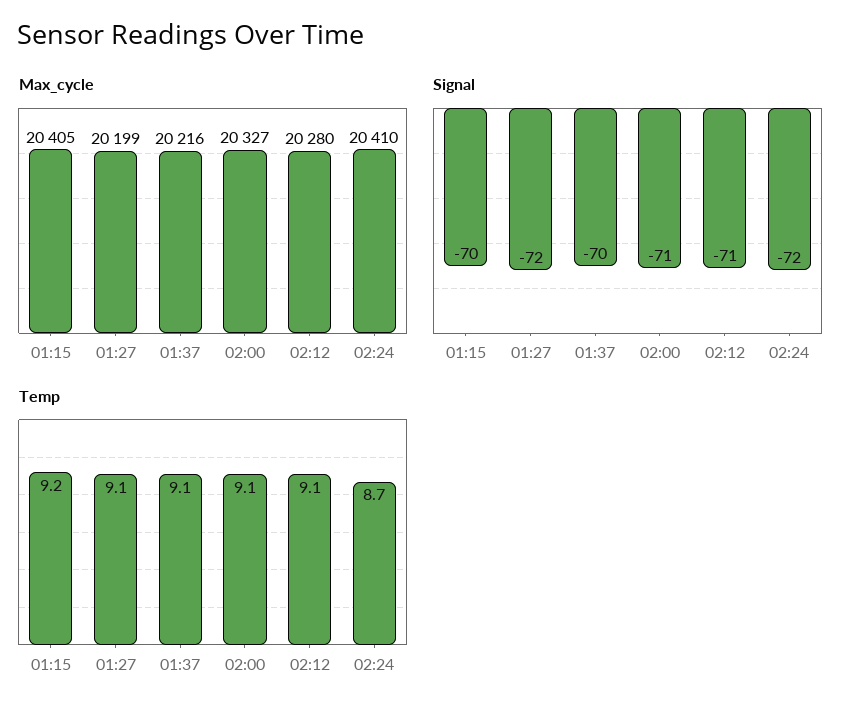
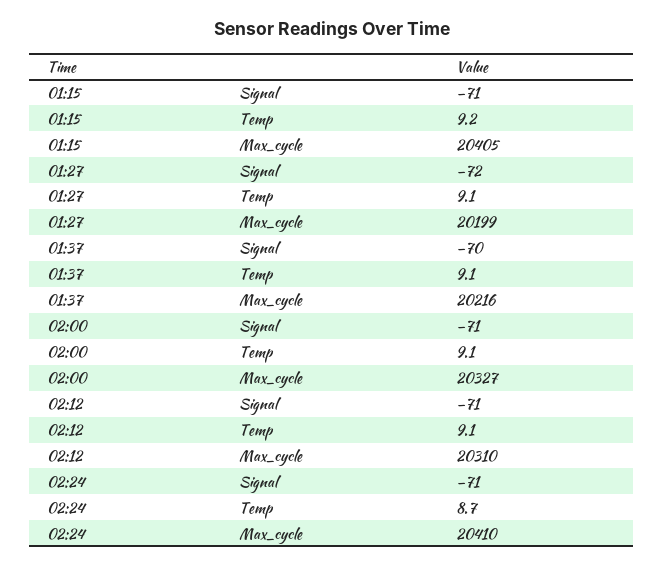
  {
    "Max_cycle": {
      "01:15": 20405,
      "01:27": 20199,
      "01:37": 20216,
      "02:00": 20327,
-     "02:12": 20280,
+     "02:12": 20310,
      "02:24": 20410
    },
    "Signal": {
-     "01:15": -70,
+     "01:15": -71,
      "01:27": -72,
      "01:37": -70,
      "02:00": -71,
      "02:12": -71,
-     "02:24": -72
+     "02:24": -71
    },
    "Temp": {
      "01:15": 9.2,
      "01:27": 9.1,
      "01:37": 9.1,
      "02:00": 9.1,
      "02:12": 9.1,
      "02:24": 8.7
    }
  }

